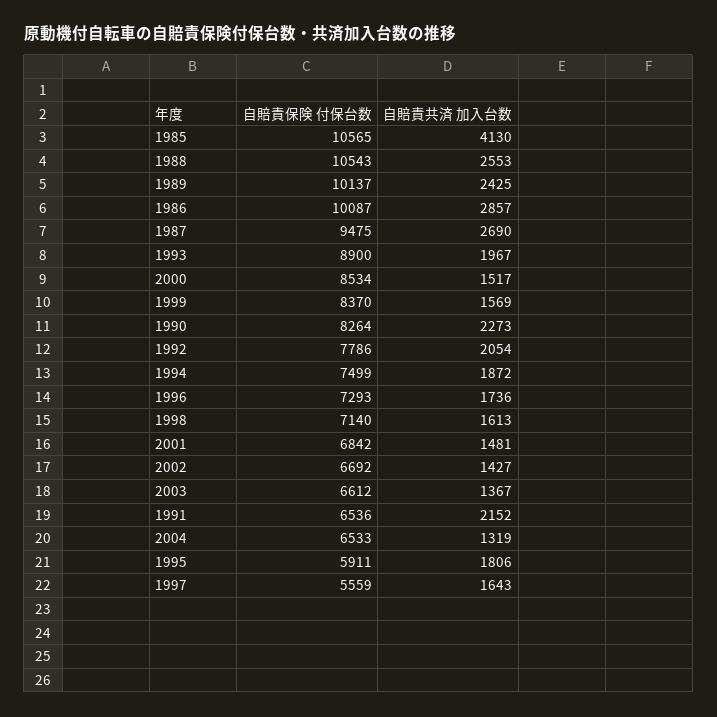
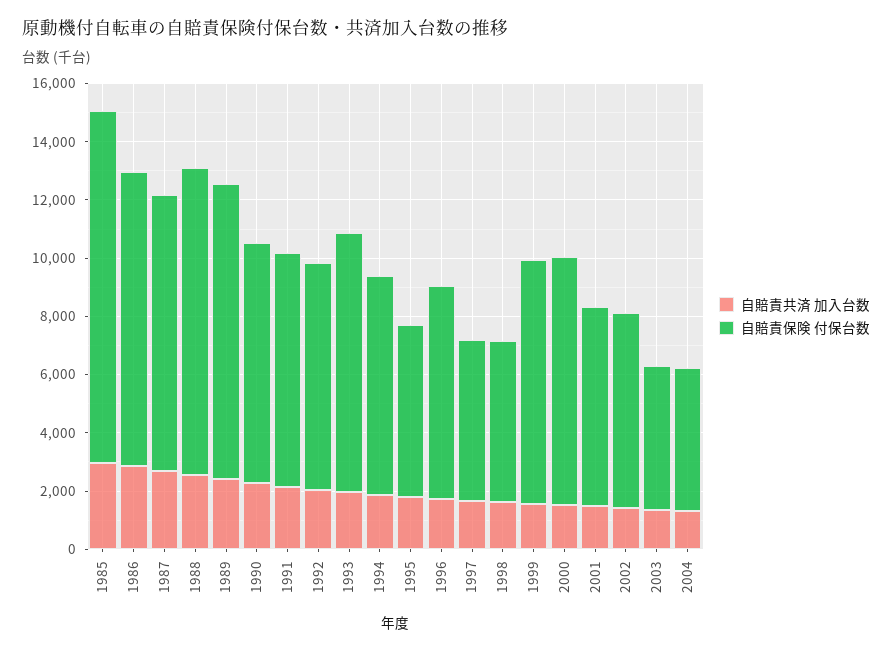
  {
    "自賠責保険 付保台数": {
-     "1985": 10565,
+     "1985": 12000,
      "1988": 10543,
      "1989": 10137,
      "1986": 10087,
      "1987": 9475,
      "1993": 8900,
      "2000": 8534,
      "1999": 8370,
      "1990": 8264,
      "1992": 7786,
      "1994": 7499,
      "1996": 7293,
-     "1998": 7140,
+     "1998": 5500,
      "2001": 6842,
      "2002": 6692,
-     "2003": 6612,
+     "2003": 5000,
-     "1991": 6536,
+     "1991": 8000,
-     "2004": 6533,
+     "2004": 5000,
      "1995": 5911,
      "1997": 5559
    },
    "自賠責共済 加入台数": {
-     "1985": 4130,
+     "1985": 3000,
      "1988": 2553,
      "1989": 2425,
      "1986": 2857,
      "1987": 2690,
      "1993": 1967,
      "2000": 1517,
      "1999": 1569,
      "1990": 2273,
      "1992": 2054,
      "1994": 1872,
      "1996": 1736,
      "1998": 1613,
      "2001": 1481,
      "2002": 1427,
      "2003": 1367,
      "1991": 2152,
      "2004": 1319,
      "1995": 1806,
      "1997": 1643
    }
  }

